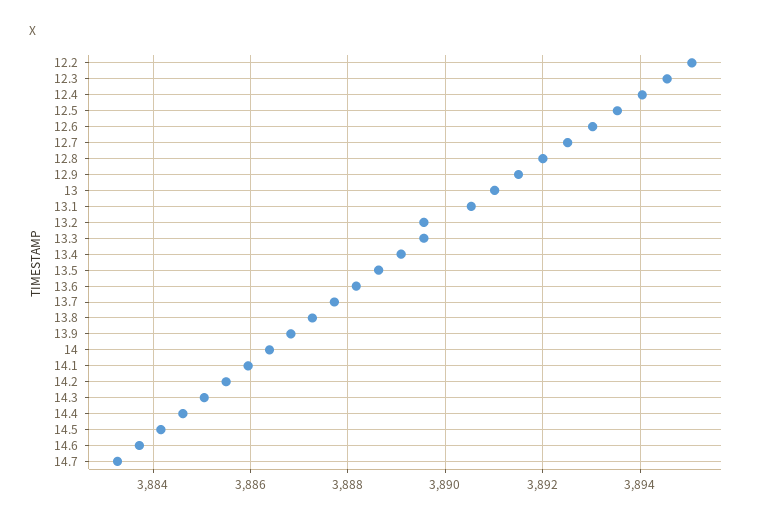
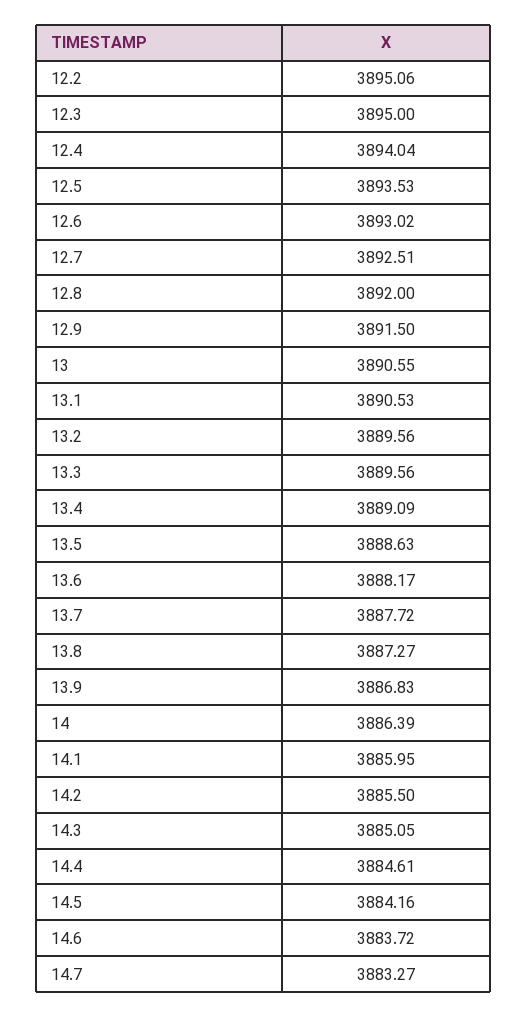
  {
    "12.2": 3895.06,
-   "12.3": 3894.6,
+   "12.3": 3895,
    "12.4": 3894.04,
    "12.5": 3893.53,
    "12.6": 3893.02,
    "12.7": 3892.51,
    "12.8": 3892,
    "12.9": 3891.5,
-   "13": 3891,
+   "13": 3890.55,
    "13.1": 3890.53,
    "13.2": 3889.56,
    "13.3": 3889.56,
    "13.4": 3889.09,
    "13.5": 3888.63,
    "13.6": 3888.17,
    "13.7": 3887.72,
    "13.8": 3887.27,
    "13.9": 3886.83,
    "14": 3886.39,
    "14.1": 3885.95,
    "14.2": 3885.5,
    "14.3": 3885.05,
    "14.4": 3884.61,
    "14.5": 3884.16,
    "14.6": 3883.72,
    "14.7": 3883.27
  }

